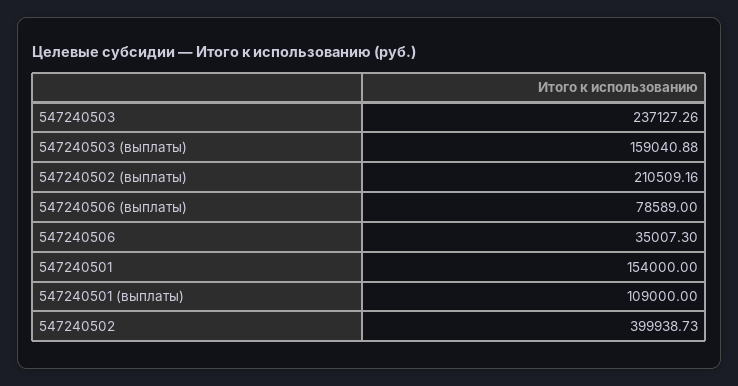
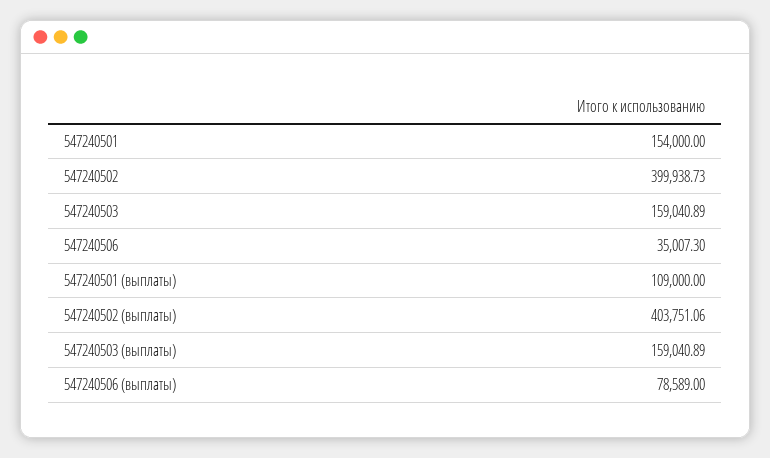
  {
-   "547240503": 237127.26,
+   "547240503": 159040.89,
-   "547240503 (выплаты)": 159040.88,
+   "547240503 (выплаты)": 159040.89,
-   "547240502 (выплаты)": 210509.16,
+   "547240502 (выплаты)": 403751.06,
    "547240506 (выплаты)": 78589,
    "547240506": 35007.3,
    "547240501": 154000,
    "547240501 (выплаты)": 109000,
    "547240502": 399938.73
  }

